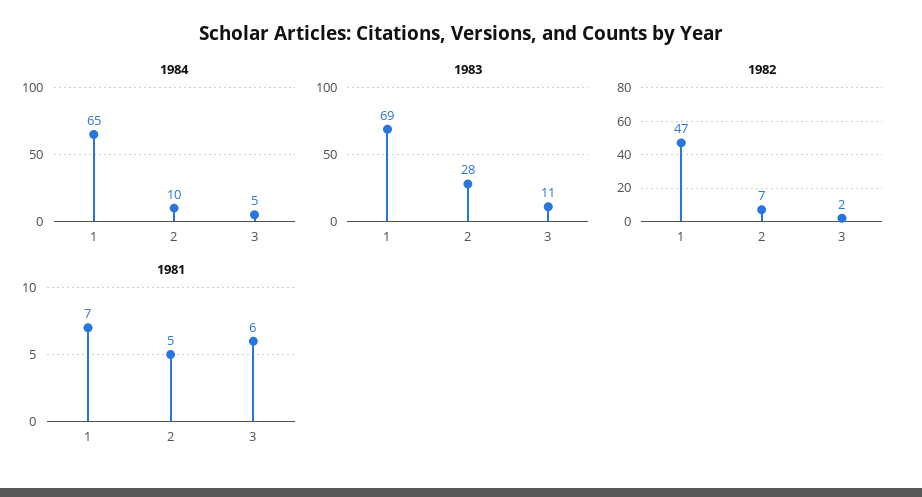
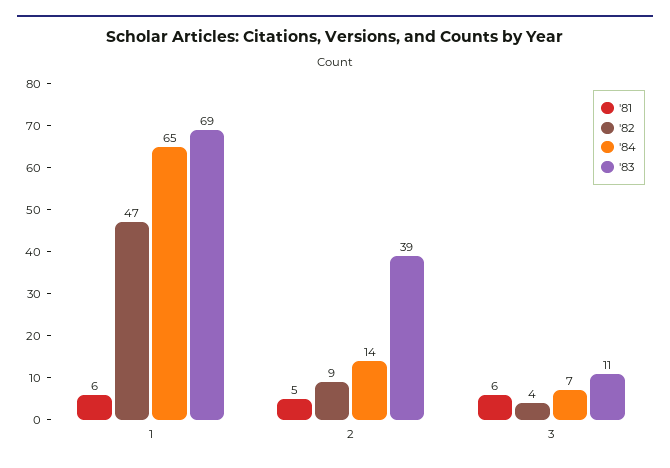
  {
    "1984": {
      "1": 65,
-     "2": 10,
+     "2": 14,
-     "3": 5
+     "3": 7
    },
    "1983": {
      "1": 69,
-     "2": 28,
+     "2": 39,
      "3": 11
    },
    "1982": {
      "1": 47,
-     "2": 7,
+     "2": 9,
-     "3": 2
+     "3": 4
    },
    "1981": {
-     "1": 7,
+     "1": 6,
      "2": 5,
      "3": 6
    }
  }

